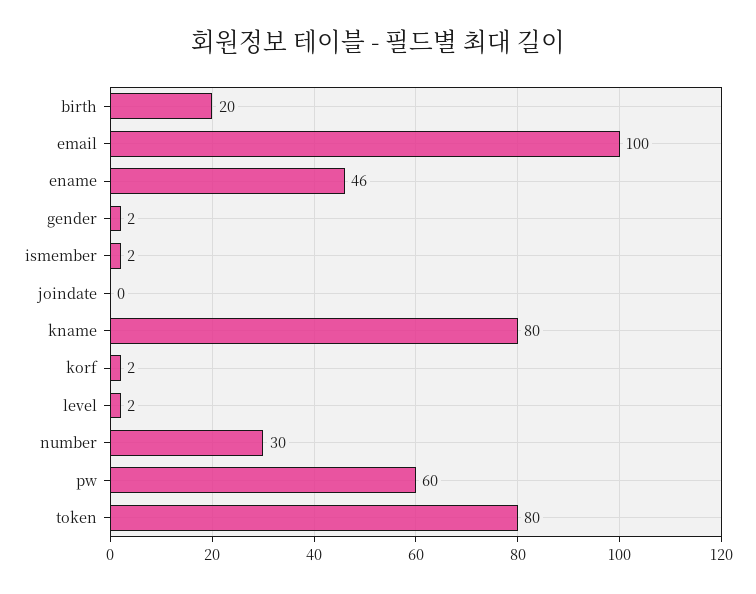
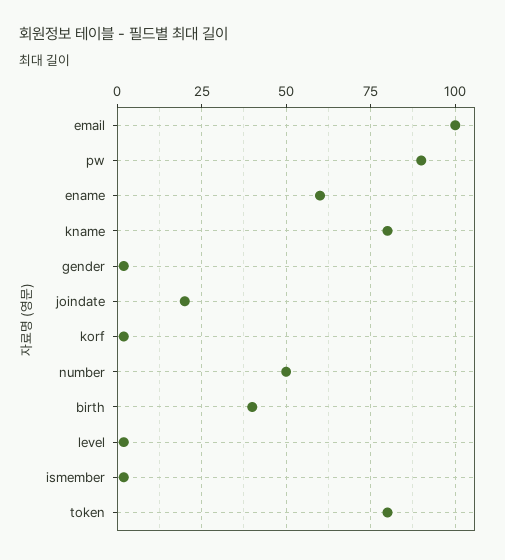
  {
-   "birth": 20,
+   "birth": 40,
    "email": 100,
-   "ename": 46,
+   "ename": 60,
    "gender": 2,
    "ismember": 2,
-   "joindate": 0,
+   "joindate": 20,
    "kname": 80,
    "korf": 2,
    "level": 2,
-   "number": 30,
+   "number": 50,
-   "pw": 60,
+   "pw": 90,
    "token": 80
  }

